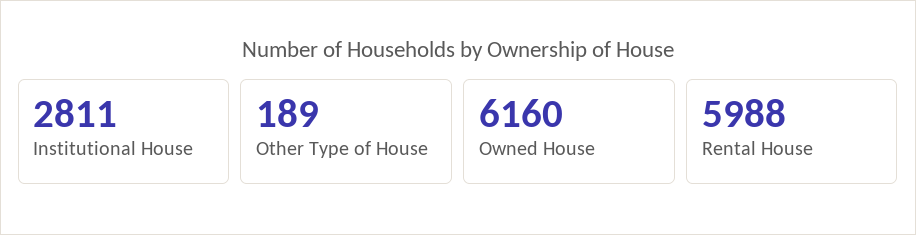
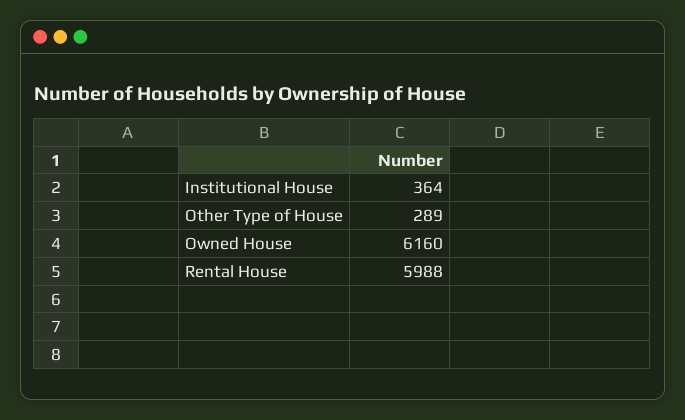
  {
-   "Institutional House": 2811,
+   "Institutional House": 364,
-   "Other Type of House": 189,
+   "Other Type of House": 289,
    "Owned House": 6160,
    "Rental House": 5988
  }

